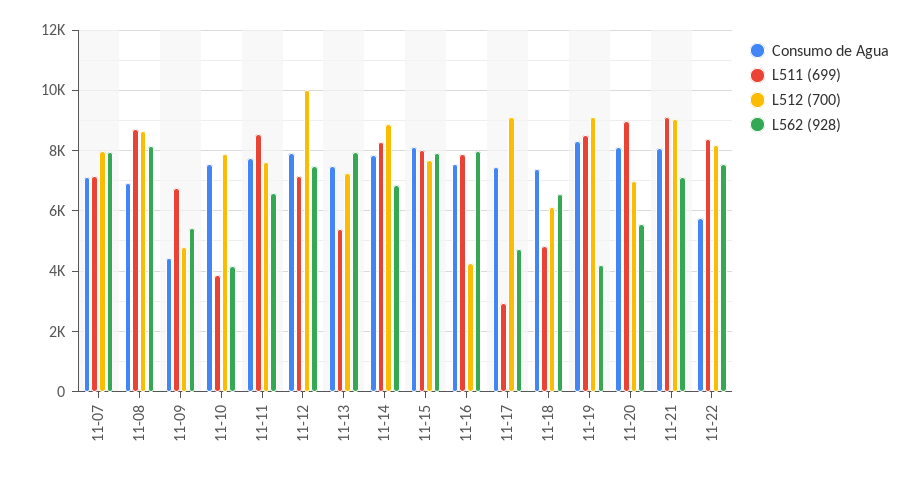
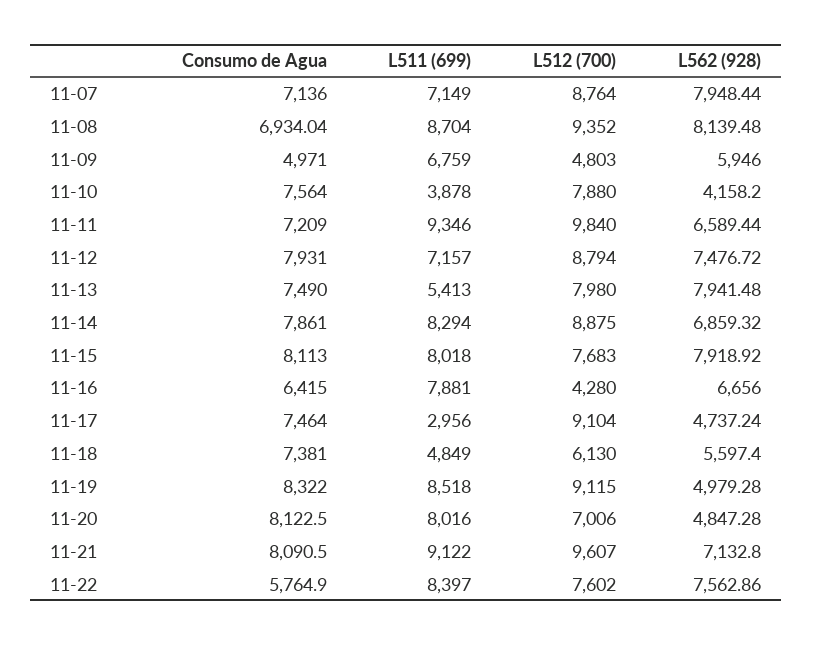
  {
    "Consumo de Agua": {
      "11-07": 7136,
      "11-08": 6934.04,
-     "11-09": 4400,
+     "11-09": 4971,
      "11-10": 7564,
-     "11-11": 7800,
+     "11-11": 7209,
      "11-12": 7931,
      "11-13": 7490,
      "11-14": 7861,
      "11-15": 8113,
-     "11-16": 7600,
+     "11-16": 6415,
      "11-17": 7464,
      "11-18": 7381,
      "11-19": 8322,
      "11-20": 8122.5,
      "11-21": 8090.5,
      "11-22": 5764.9
    },
    "L511 (699)": {
      "11-07": 7149,
      "11-08": 8704,
      "11-09": 6759,
      "11-10": 3878,
-     "11-11": 8600,
+     "11-11": 9346,
      "11-12": 7157,
      "11-13": 5413,
      "11-14": 8294,
      "11-15": 8018,
      "11-16": 7881,
      "11-17": 2956,
      "11-18": 4849,
      "11-19": 8518,
-     "11-20": 9000,
+     "11-20": 8016,
      "11-21": 9122,
      "11-22": 8397
    },
    "L512 (700)": {
-     "11-07": 8000,
+     "11-07": 8764,
-     "11-08": 8600,
+     "11-08": 9352,
      "11-09": 4803,
      "11-10": 7880,
-     "11-11": 7600,
+     "11-11": 9840,
-     "11-12": 10000,
+     "11-12": 8794,
-     "11-13": 7200,
+     "11-13": 7980,
      "11-14": 8875,
      "11-15": 7683,
      "11-16": 4280,
      "11-17": 9104,
      "11-18": 6130,
      "11-19": 9115,
      "11-20": 7006,
-     "11-21": 9000,
+     "11-21": 9607,
-     "11-22": 8200
+     "11-22": 7602
    },
    "L562 (928)": {
      "11-07": 7948.44,
      "11-08": 8139.48,
-     "11-09": 5400,
+     "11-09": 5946,
      "11-10": 4158.2,
      "11-11": 6589.44,
      "11-12": 7476.72,
      "11-13": 7941.48,
      "11-14": 6859.32,
      "11-15": 7918.92,
-     "11-16": 8000,
+     "11-16": 6656,
      "11-17": 4737.24,
-     "11-18": 6600,
+     "11-18": 5597.4,
-     "11-19": 4200,
+     "11-19": 4979.28,
-     "11-20": 5600,
+     "11-20": 4847.28,
      "11-21": 7132.8,
      "11-22": 7562.86
    }
  }

